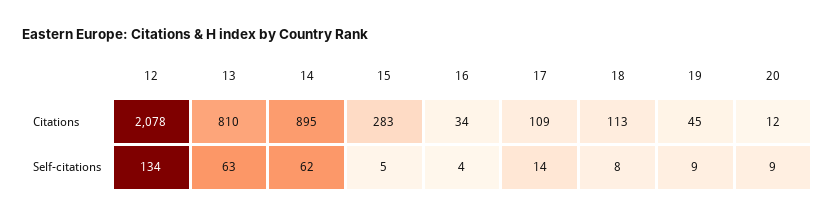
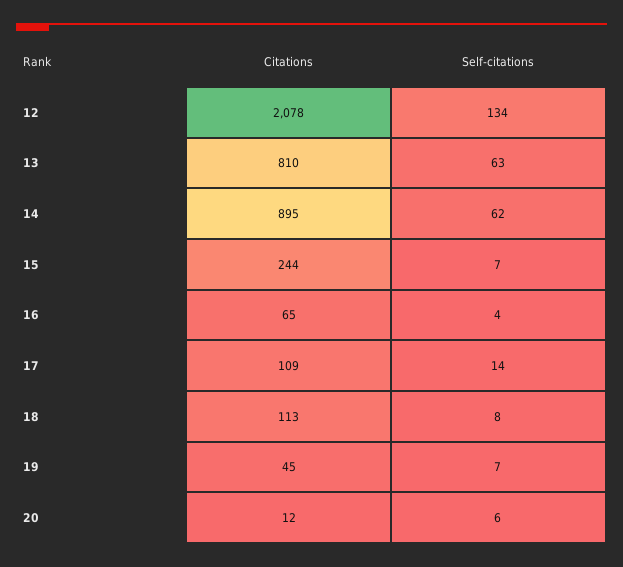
  {
    "12": {
      "Citations": 2078,
      "Self-citations": 134
    },
    "13": {
      "Citations": 810,
      "Self-citations": 63
    },
    "14": {
      "Citations": 895,
      "Self-citations": 62
    },
    "15": {
-     "Citations": 283,
+     "Citations": 244,
-     "Self-citations": 5
+     "Self-citations": 7
    },
    "16": {
-     "Citations": 34,
+     "Citations": 65,
      "Self-citations": 4
    },
    "17": {
      "Citations": 109,
      "Self-citations": 14
    },
    "18": {
      "Citations": 113,
      "Self-citations": 8
    },
    "19": {
      "Citations": 45,
-     "Self-citations": 9
+     "Self-citations": 7
    },
    "20": {
      "Citations": 12,
-     "Self-citations": 9
+     "Self-citations": 6
    }
  }

